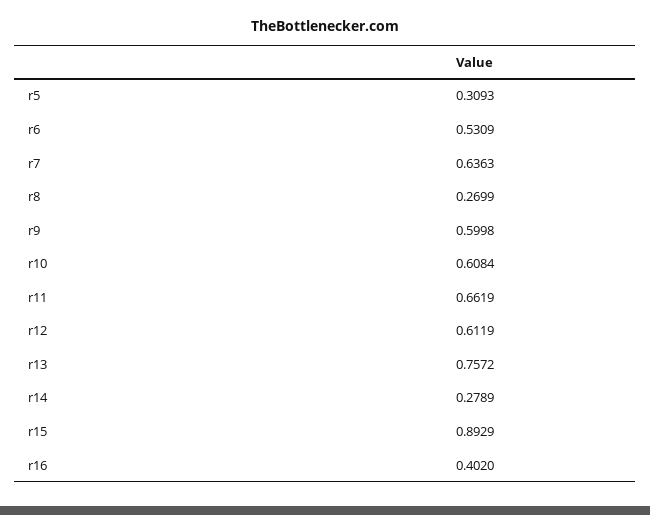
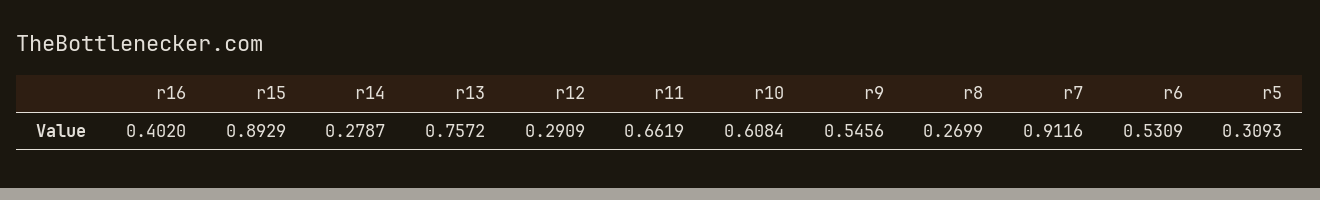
  {
    "r5": 0.3093,
    "r6": 0.5309,
-   "r7": 0.6363,
+   "r7": 0.9116,
    "r8": 0.2699,
-   "r9": 0.5998,
+   "r9": 0.5456,
    "r10": 0.6084,
    "r11": 0.6619,
-   "r12": 0.6119,
+   "r12": 0.2909,
    "r13": 0.7572,
-   "r14": 0.2789,
+   "r14": 0.2787,
    "r15": 0.8929,
    "r16": 0.402
  }

